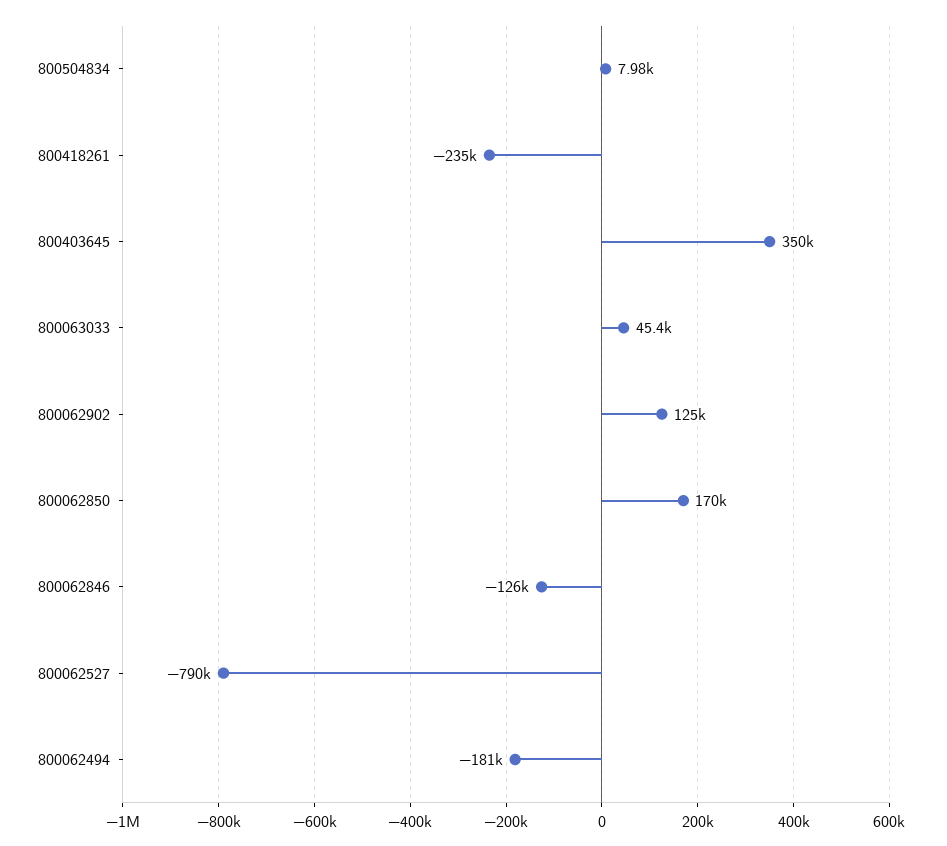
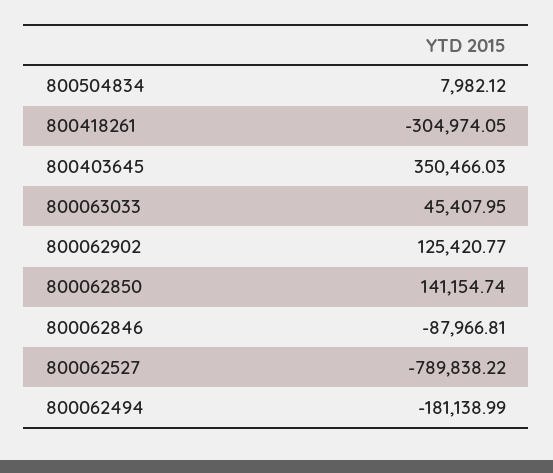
  {
    "800504834": 7982.12,
-   "800418261": -235000,
+   "800418261": -304974.05,
    "800403645": 350466.03,
    "800063033": 45407.95,
    "800062902": 125420.77,
-   "800062850": 170000,
+   "800062850": 141154.74,
-   "800062846": -126000,
+   "800062846": -87966.81,
    "800062527": -789838.22,
    "800062494": -181138.99
  }

